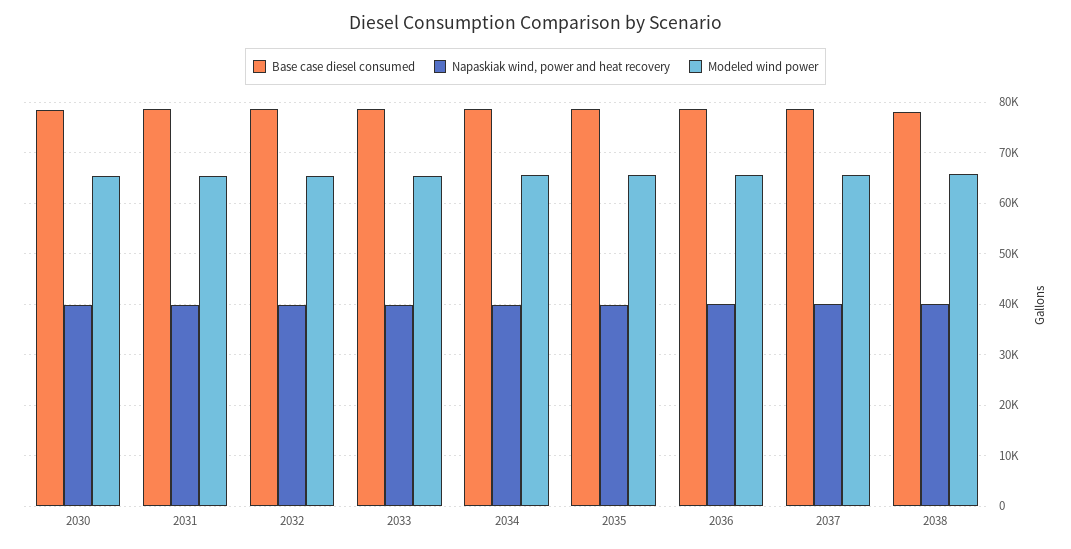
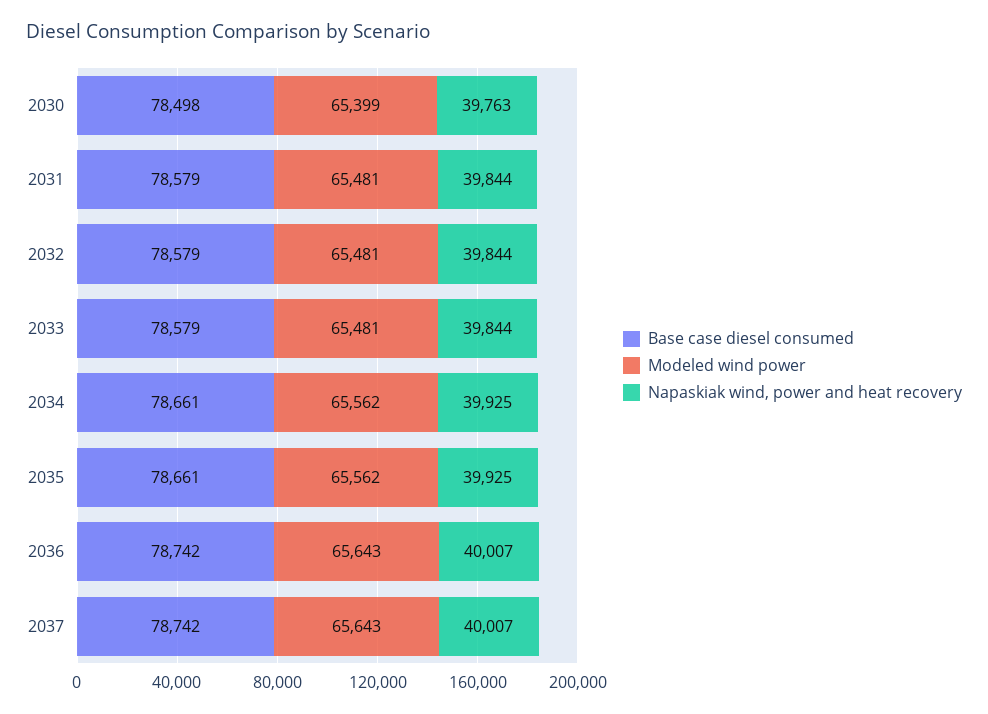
  {
    "Base case diesel consumed": {
      "2030": 78498,
      "2031": 78579,
      "2032": 78579,
      "2033": 78579,
      "2034": 78661,
      "2035": 78661,
      "2036": 78742,
-     "2037": 78742,
+     "2037": 78742
-     "2038": 78000
    },
    "Napaskiak wind, power and heat recovery": {
      "2030": 39763,
      "2031": 39844,
      "2032": 39844,
      "2033": 39844,
      "2034": 39925,
      "2035": 39925,
      "2036": 40007,
-     "2037": 40007,
+     "2037": 40007
-     "2038": 40000
    },
    "Modeled wind power": {
      "2030": 65399,
      "2031": 65481,
      "2032": 65481,
      "2033": 65481,
      "2034": 65562,
      "2035": 65562,
      "2036": 65643,
-     "2037": 65643,
+     "2037": 65643
-     "2038": 66000
    }
  }

